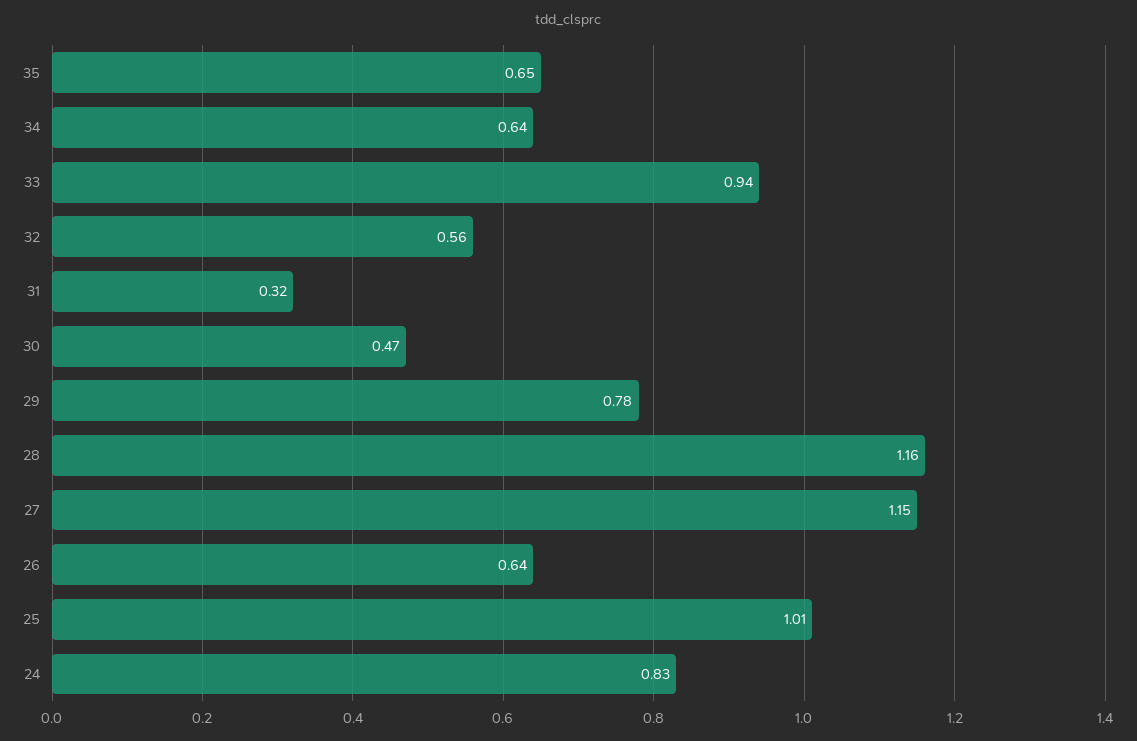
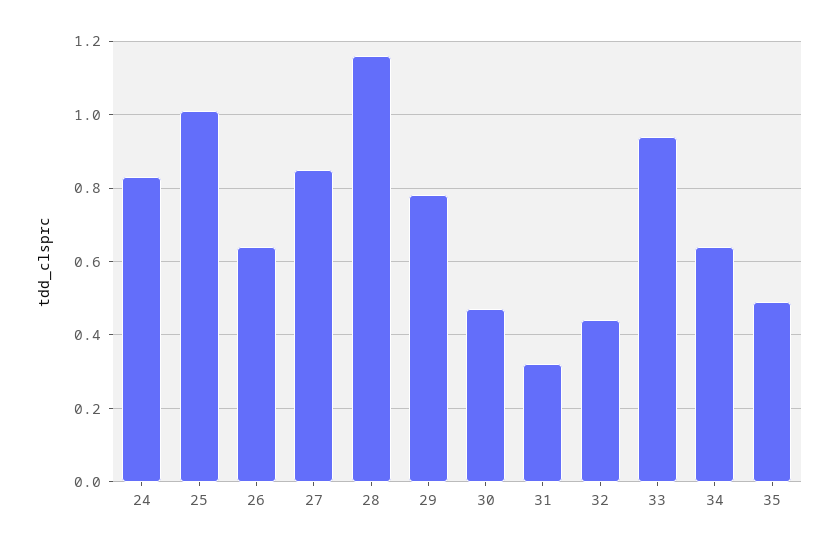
  {
-   "35": 0.65,
+   "35": 0.5,
    "34": 0.64,
    "33": 0.94,
-   "32": 0.56,
+   "32": 0.45,
    "31": 0.32,
    "30": 0.47,
    "29": 0.78,
    "28": 1.16,
-   "27": 1.15,
+   "27": 0.85,
    "26": 0.64,
    "25": 1.01,
    "24": 0.83
  }

